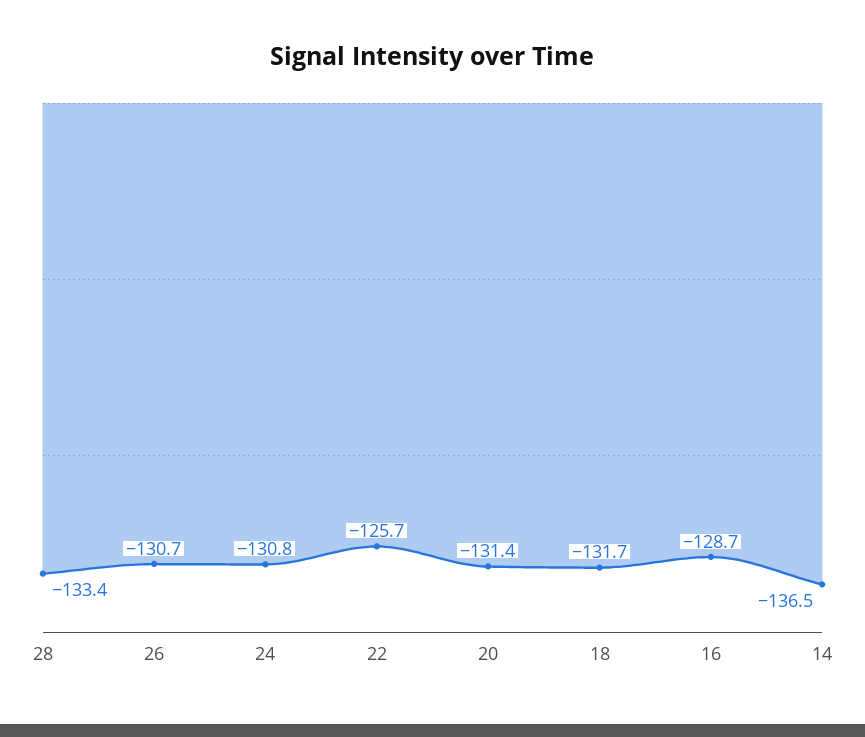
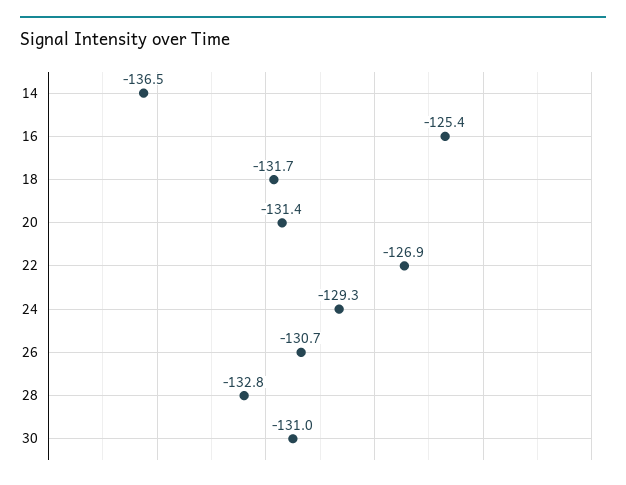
  {
-   "28": -133.4,
+   "28": -132.8,
    "26": -130.7,
-   "24": -130.8,
+   "24": -129.3,
-   "22": -125.7,
+   "22": -126.9,
    "20": -131.4,
    "18": -131.7,
-   "16": -128.7,
+   "16": -125.4,
-   "14": -136.5
+   "14": -136.5,
+   "30": -131
  }

